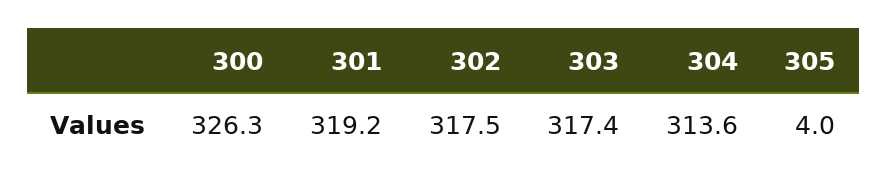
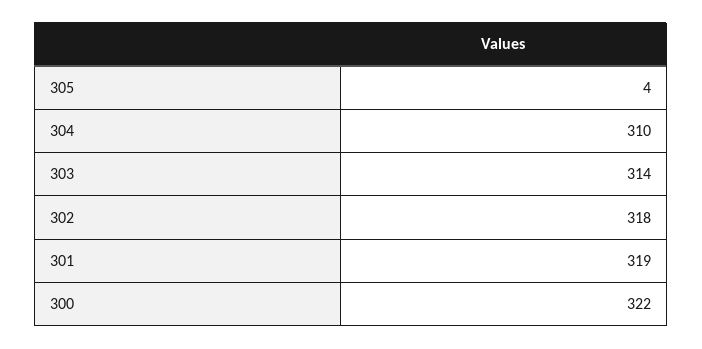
  {
-   "300": 326.3,
+   "300": 322,
    "301": 319.2,
    "302": 317.5,
-   "303": 317.4,
+   "303": 314,
-   "304": 313.6,
+   "304": 310,
    "305": 4
  }

